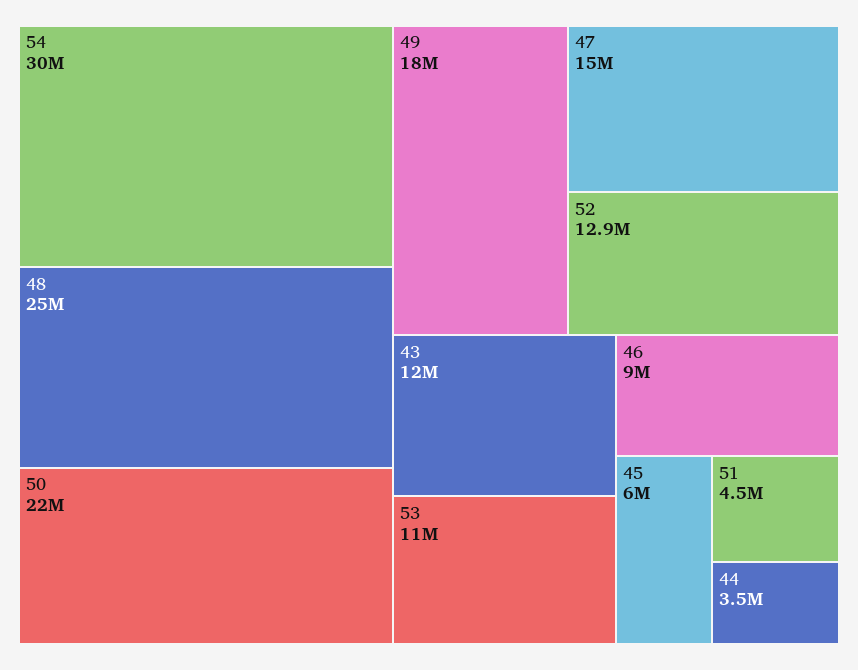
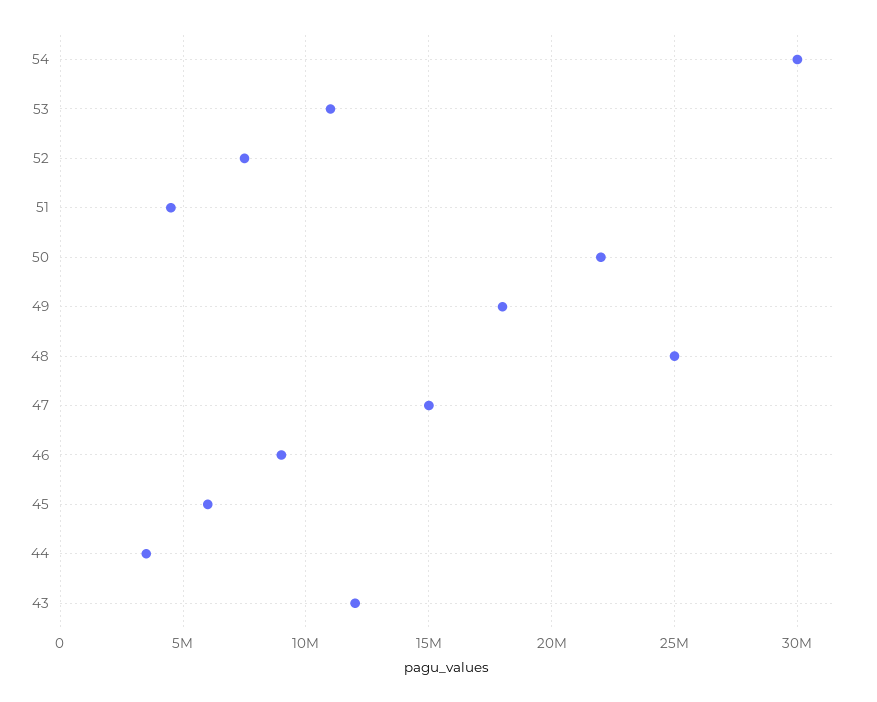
  {
    "54": 30000000,
    "48": 25000000,
    "50": 22000000,
    "49": 18000000,
    "47": 15000000,
-   "52": 12900000,
+   "52": 7500000,
    "43": 12000000,
    "53": 11000000,
    "46": 9000000,
    "45": 6000000,
    "51": 4500000,
    "44": 3500000
  }

